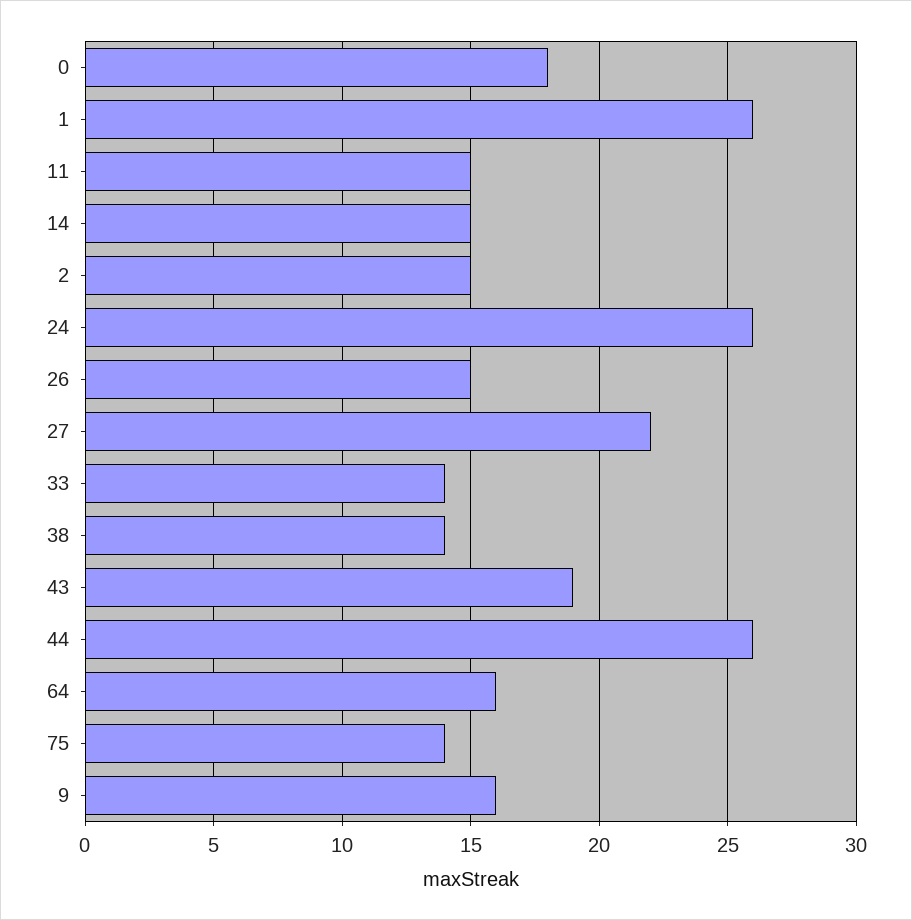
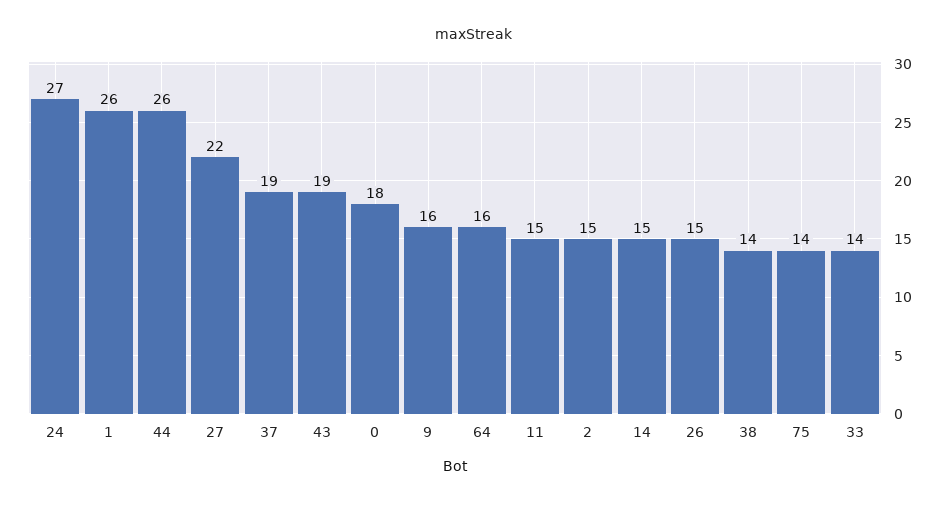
  {
    "0": 18,
    "1": 26,
    "11": 15,
    "14": 15,
    "2": 15,
-   "24": 26,
+   "24": 27,
    "26": 15,
    "27": 22,
    "33": 14,
    "38": 14,
    "43": 19,
    "44": 26,
    "64": 16,
    "75": 14,
-   "9": 16
+   "9": 16,
+   "37": 19
  }

